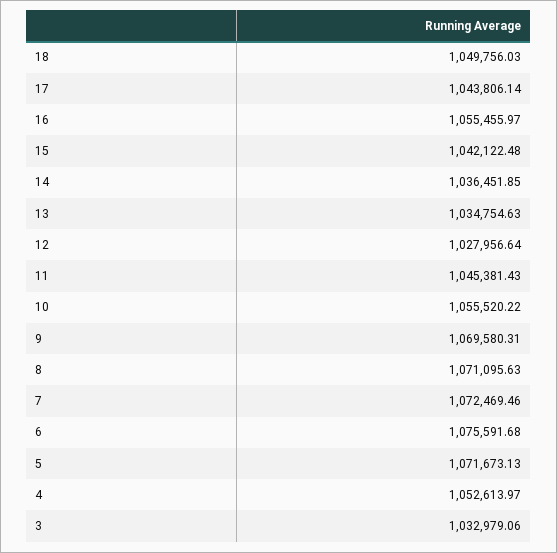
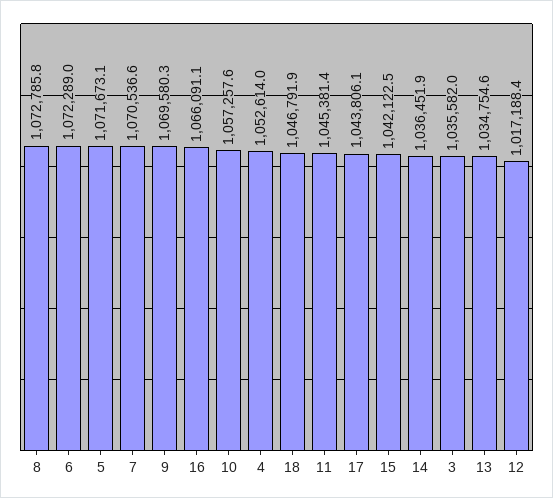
  {
-   "18": 1049756.03,
+   "18": 1046791.9,
    "17": 1043806.14,
-   "16": 1055455.97,
+   "16": 1066091.1,
    "15": 1042122.48,
    "14": 1036451.85,
    "13": 1034754.63,
-   "12": 1027956.64,
+   "12": 1017188.4,
    "11": 1045381.43,
-   "10": 1055520.22,
+   "10": 1057257.6,
    "9": 1069580.31,
-   "8": 1071095.63,
+   "8": 1072785.8,
-   "7": 1072469.46,
+   "7": 1070536.6,
-   "6": 1075591.68,
+   "6": 1072289,
    "5": 1071673.13,
    "4": 1052613.97,
-   "3": 1032979.06
+   "3": 1035582
  }

